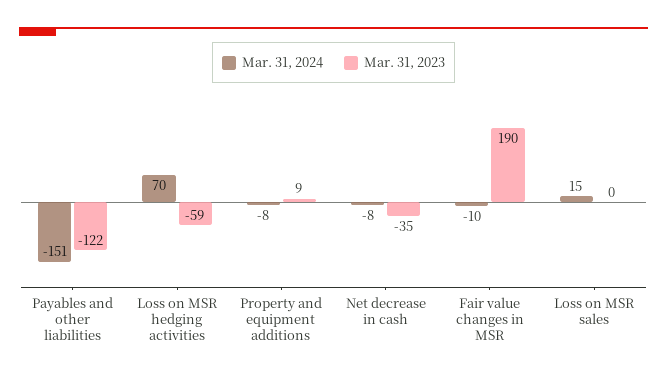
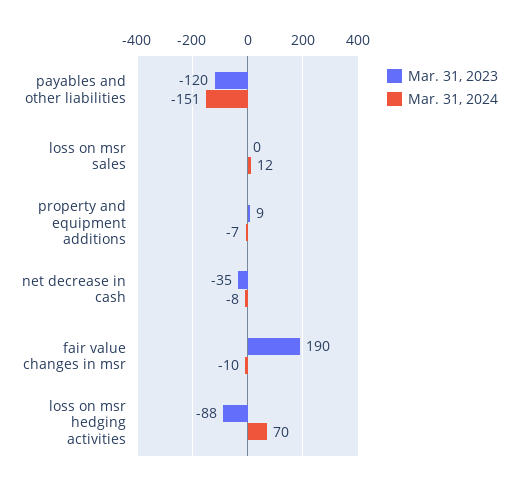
  {
    "Mar. 31, 2024": {
      "Payables and other liabilities": -151,
      "Loss on MSR hedging activities": 70,
-     "Property and equipment additions": -8,
+     "Property and equipment additions": -7,
      "Net decrease in cash": -8,
      "Fair value changes in MSR": -10,
-     "Loss on MSR sales": 15
+     "Loss on MSR sales": 12
    },
    "Mar. 31, 2023": {
-     "Payables and other liabilities": -122,
+     "Payables and other liabilities": -120,
-     "Loss on MSR hedging activities": -59,
+     "Loss on MSR hedging activities": -88,
      "Property and equipment additions": 9,
      "Net decrease in cash": -35,
      "Fair value changes in MSR": 190,
      "Loss on MSR sales": 0
    }
  }

